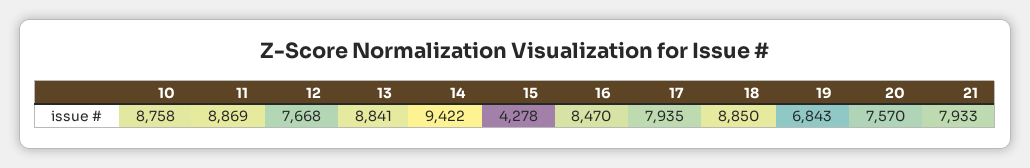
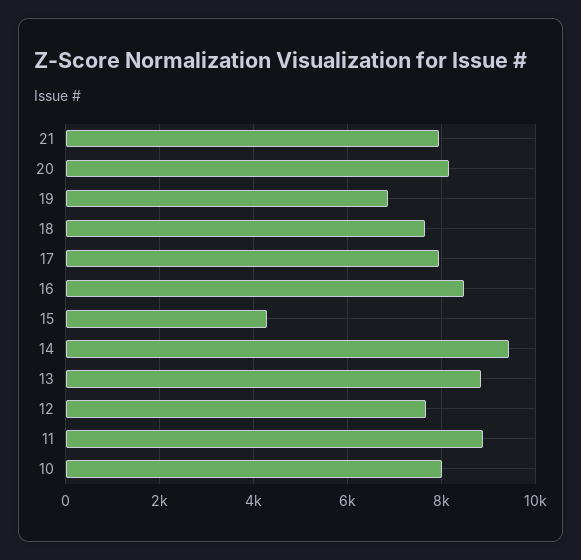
  {
-   "10": 8758,
+   "10": 8000,
    "11": 8869,
    "12": 7668,
    "13": 8841,
    "14": 9422,
    "15": 4278,
    "16": 8470,
    "17": 7935,
-   "18": 8850,
+   "18": 7600,
    "19": 6843,
-   "20": 7570,
+   "20": 8200,
    "21": 7933
  }

